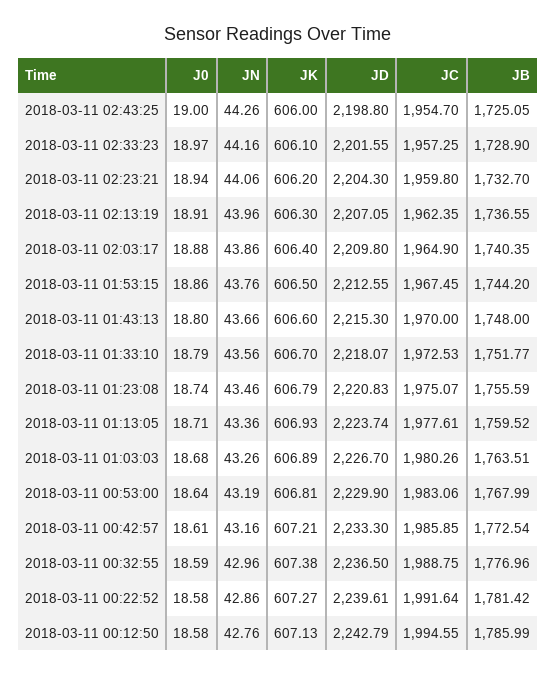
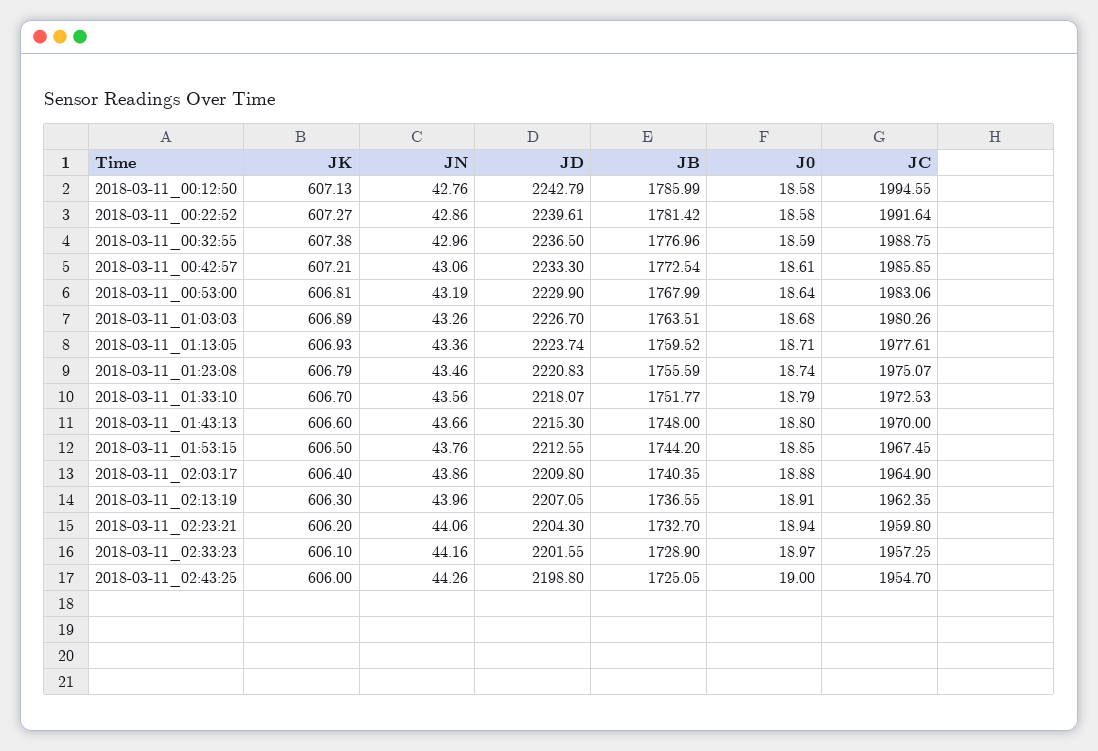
  {
    "J0": {
      "2018-03-11 02:43:25": 19,
      "2018-03-11 02:33:23": 18.97,
      "2018-03-11 02:23:21": 18.94,
      "2018-03-11 02:13:19": 18.91,
      "2018-03-11 02:03:17": 18.88,
-     "2018-03-11 01:53:15": 18.86,
+     "2018-03-11 01:53:15": 18.85,
      "2018-03-11 01:43:13": 18.8,
      "2018-03-11 01:33:10": 18.79,
      "2018-03-11 01:23:08": 18.74,
      "2018-03-11 01:13:05": 18.71,
      "2018-03-11 01:03:03": 18.68,
      "2018-03-11 00:53:00": 18.64,
      "2018-03-11 00:42:57": 18.61,
      "2018-03-11 00:32:55": 18.59,
      "2018-03-11 00:22:52": 18.58,
      "2018-03-11 00:12:50": 18.58
    },
    "JN": {
      "2018-03-11 02:43:25": 44.26,
      "2018-03-11 02:33:23": 44.16,
      "2018-03-11 02:23:21": 44.06,
      "2018-03-11 02:13:19": 43.96,
      "2018-03-11 02:03:17": 43.86,
      "2018-03-11 01:53:15": 43.76,
      "2018-03-11 01:43:13": 43.66,
      "2018-03-11 01:33:10": 43.56,
      "2018-03-11 01:23:08": 43.46,
      "2018-03-11 01:13:05": 43.36,
      "2018-03-11 01:03:03": 43.26,
      "2018-03-11 00:53:00": 43.19,
-     "2018-03-11 00:42:57": 43.16,
+     "2018-03-11 00:42:57": 43.06,
      "2018-03-11 00:32:55": 42.96,
      "2018-03-11 00:22:52": 42.86,
      "2018-03-11 00:12:50": 42.76
    },
    "JK": {
      "2018-03-11 02:43:25": 606,
      "2018-03-11 02:33:23": 606.1,
      "2018-03-11 02:23:21": 606.2,
      "2018-03-11 02:13:19": 606.3,
      "2018-03-11 02:03:17": 606.4,
      "2018-03-11 01:53:15": 606.5,
      "2018-03-11 01:43:13": 606.6,
      "2018-03-11 01:33:10": 606.7,
      "2018-03-11 01:23:08": 606.79,
      "2018-03-11 01:13:05": 606.93,
      "2018-03-11 01:03:03": 606.89,
      "2018-03-11 00:53:00": 606.81,
      "2018-03-11 00:42:57": 607.21,
      "2018-03-11 00:32:55": 607.38,
      "2018-03-11 00:22:52": 607.27,
      "2018-03-11 00:12:50": 607.13
    },
    "JD": {
      "2018-03-11 02:43:25": 2198.8,
      "2018-03-11 02:33:23": 2201.55,
      "2018-03-11 02:23:21": 2204.3,
      "2018-03-11 02:13:19": 2207.05,
      "2018-03-11 02:03:17": 2209.8,
      "2018-03-11 01:53:15": 2212.55,
      "2018-03-11 01:43:13": 2215.3,
      "2018-03-11 01:33:10": 2218.07,
      "2018-03-11 01:23:08": 2220.83,
      "2018-03-11 01:13:05": 2223.74,
      "2018-03-11 01:03:03": 2226.7,
      "2018-03-11 00:53:00": 2229.9,
      "2018-03-11 00:42:57": 2233.3,
      "2018-03-11 00:32:55": 2236.5,
      "2018-03-11 00:22:52": 2239.61,
      "2018-03-11 00:12:50": 2242.79
    },
    "JC": {
      "2018-03-11 02:43:25": 1954.7,
      "2018-03-11 02:33:23": 1957.25,
      "2018-03-11 02:23:21": 1959.8,
      "2018-03-11 02:13:19": 1962.35,
      "2018-03-11 02:03:17": 1964.9,
      "2018-03-11 01:53:15": 1967.45,
      "2018-03-11 01:43:13": 1970,
      "2018-03-11 01:33:10": 1972.53,
      "2018-03-11 01:23:08": 1975.07,
      "2018-03-11 01:13:05": 1977.61,
      "2018-03-11 01:03:03": 1980.26,
      "2018-03-11 00:53:00": 1983.06,
      "2018-03-11 00:42:57": 1985.85,
      "2018-03-11 00:32:55": 1988.75,
      "2018-03-11 00:22:52": 1991.64,
      "2018-03-11 00:12:50": 1994.55
    },
    "JB": {
      "2018-03-11 02:43:25": 1725.05,
      "2018-03-11 02:33:23": 1728.9,
      "2018-03-11 02:23:21": 1732.7,
      "2018-03-11 02:13:19": 1736.55,
      "2018-03-11 02:03:17": 1740.35,
      "2018-03-11 01:53:15": 1744.2,
      "2018-03-11 01:43:13": 1748,
      "2018-03-11 01:33:10": 1751.77,
      "2018-03-11 01:23:08": 1755.59,
      "2018-03-11 01:13:05": 1759.52,
      "2018-03-11 01:03:03": 1763.51,
      "2018-03-11 00:53:00": 1767.99,
      "2018-03-11 00:42:57": 1772.54,
      "2018-03-11 00:32:55": 1776.96,
      "2018-03-11 00:22:52": 1781.42,
      "2018-03-11 00:12:50": 1785.99
    }
  }

